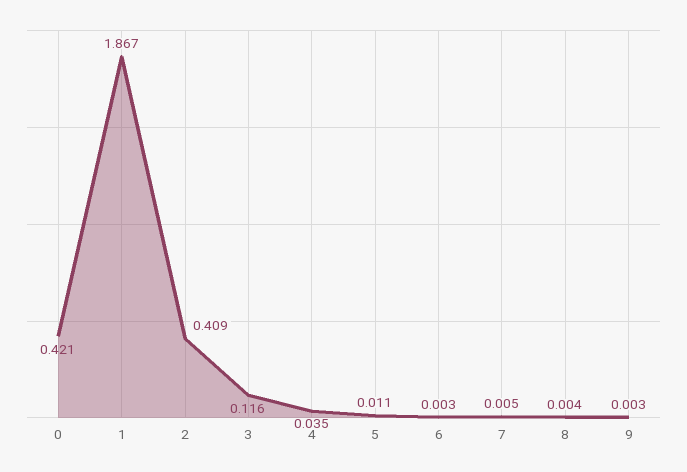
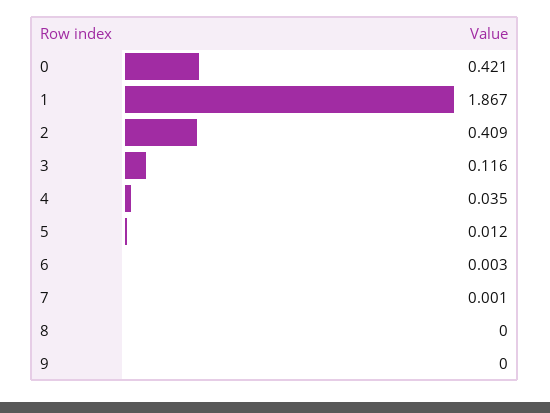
  {
    "0": 0.421,
    "1": 1.867,
    "2": 0.409,
    "3": 0.116,
    "4": 0.035,
-   "5": 0.011,
+   "5": 0.012,
    "6": 0.003,
-   "7": 0.005,
+   "7": 0.001,
-   "8": 0.004,
+   "8": 0,
-   "9": 0.003
+   "9": 0
  }

